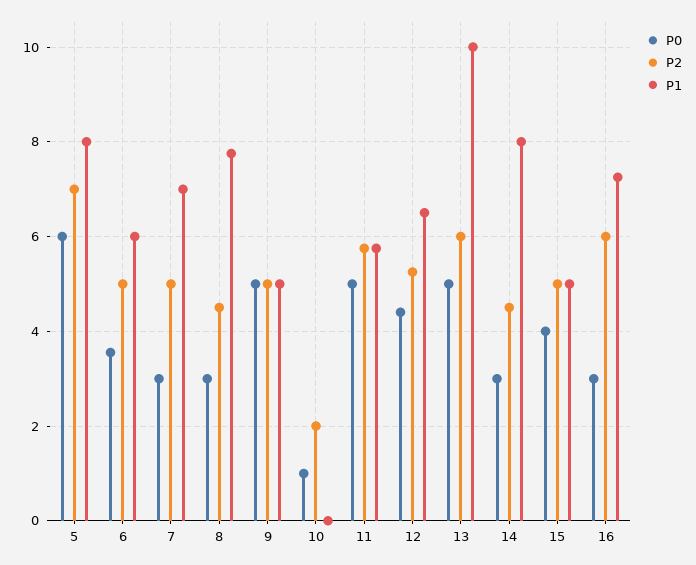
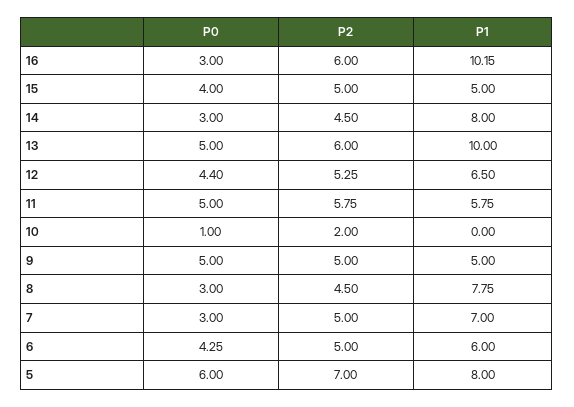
  {
    "P0": {
      "5": 6,
-     "6": 3.6,
+     "6": 4.25,
      "7": 3,
      "8": 3,
      "9": 5,
      "10": 1,
      "11": 5,
      "12": 4.4,
      "13": 5,
      "14": 3,
      "15": 4,
      "16": 3
    },
    "P2": {
      "5": 7,
      "6": 5,
      "7": 5,
      "8": 4.5,
      "9": 5,
      "10": 2,
      "11": 5.75,
      "12": 5.25,
      "13": 6,
      "14": 4.5,
      "15": 5,
      "16": 6
    },
    "P1": {
      "5": 8,
      "6": 6,
      "7": 7,
      "8": 7.75,
      "9": 5,
      "10": 0,
      "11": 5.75,
      "12": 6.5,
      "13": 10,
      "14": 8,
      "15": 5,
-     "16": 7.2
+     "16": 10.15
    }
  }

